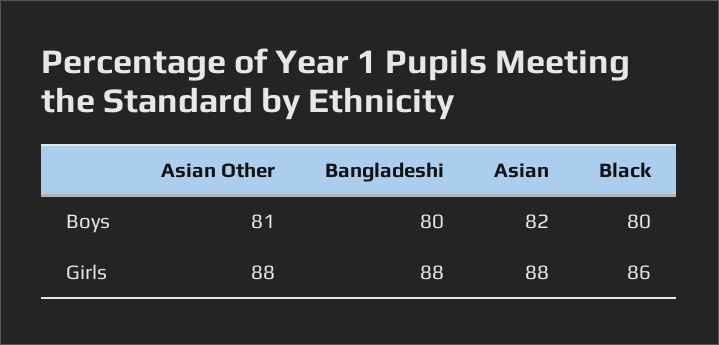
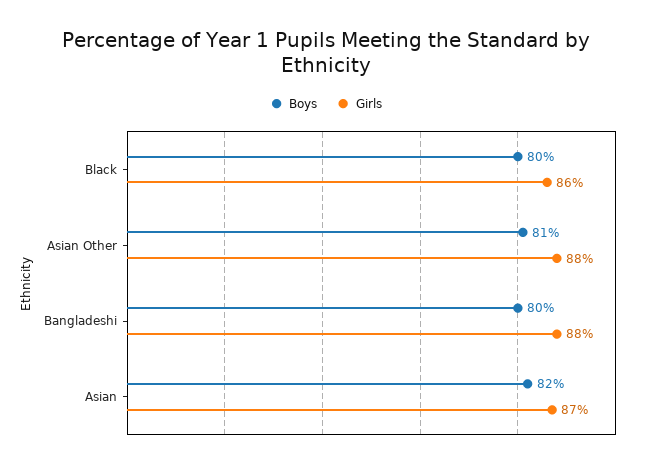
  {
    "Boys": {
      "Asian Other": 81,
      "Bangladeshi": 80,
      "Asian": 82,
      "Black": 80
    },
    "Girls": {
      "Asian Other": 88,
      "Bangladeshi": 88,
-     "Asian": 88,
+     "Asian": 87,
      "Black": 86
    }
  }

